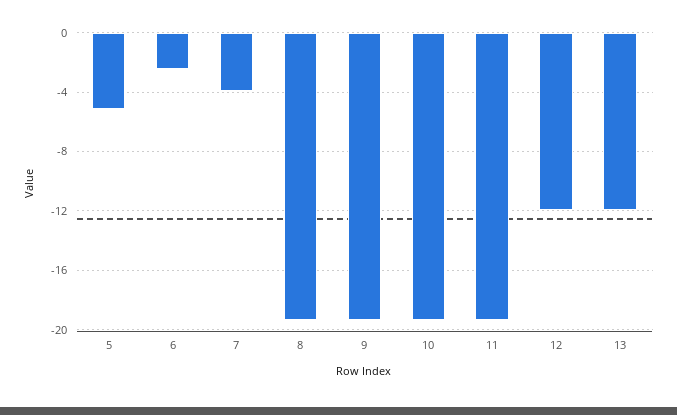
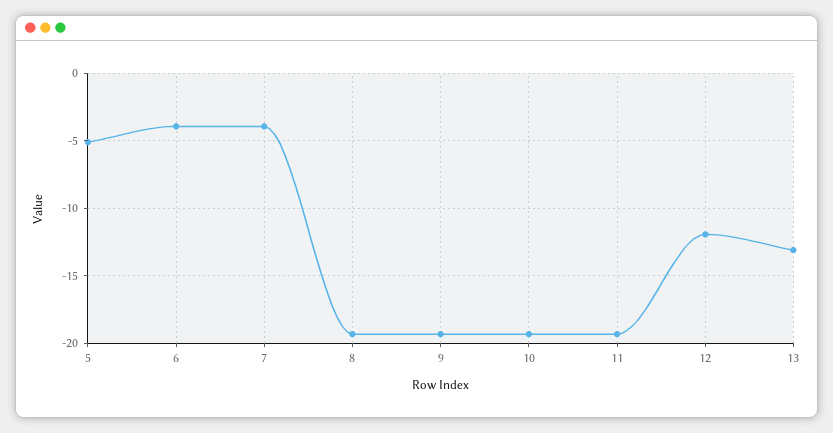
  {
    "5": -5,
-   "6": -2.5,
+   "6": -4,
    "7": -4,
    "8": -19.5,
    "9": -19.5,
    "10": -19.5,
    "11": -19.5,
    "12": -12,
-   "13": -12
+   "13": -13
  }

